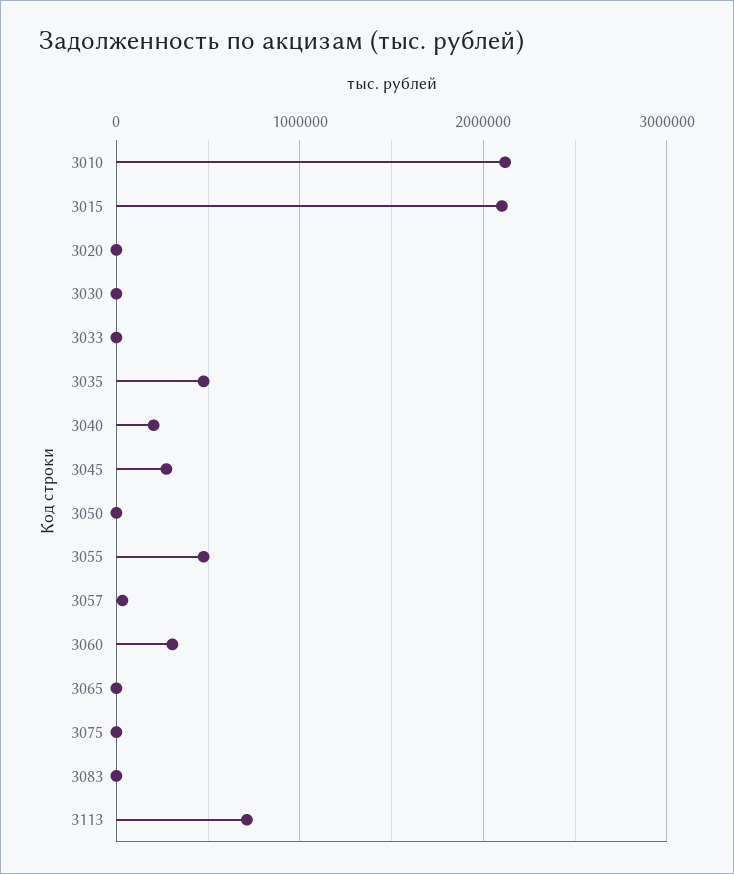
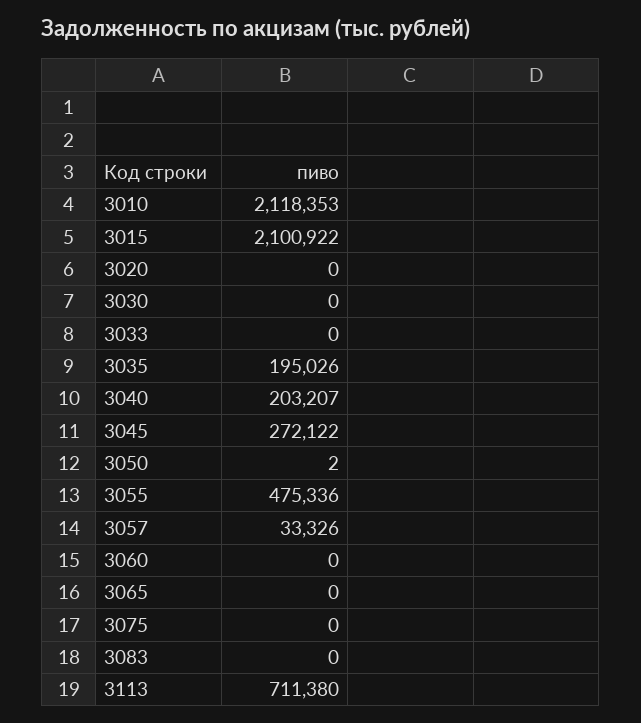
  {
    "3010": 2118353,
    "3015": 2100922,
    "3020": 0,
    "3030": 0,
    "3033": 0,
-   "3035": 500000,
+   "3035": 195026,
    "3040": 203207,
    "3045": 272122,
    "3050": 2,
    "3055": 475336,
    "3057": 33326,
-   "3060": 300000,
+   "3060": 0,
    "3065": 0,
    "3075": 0,
    "3083": 0,
    "3113": 711380
  }

